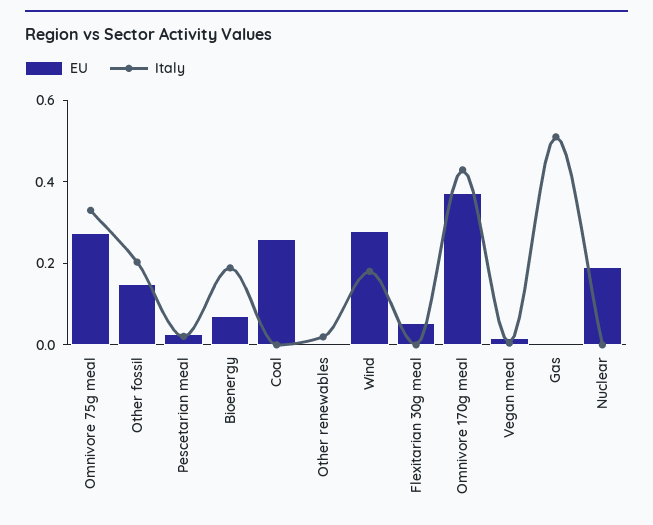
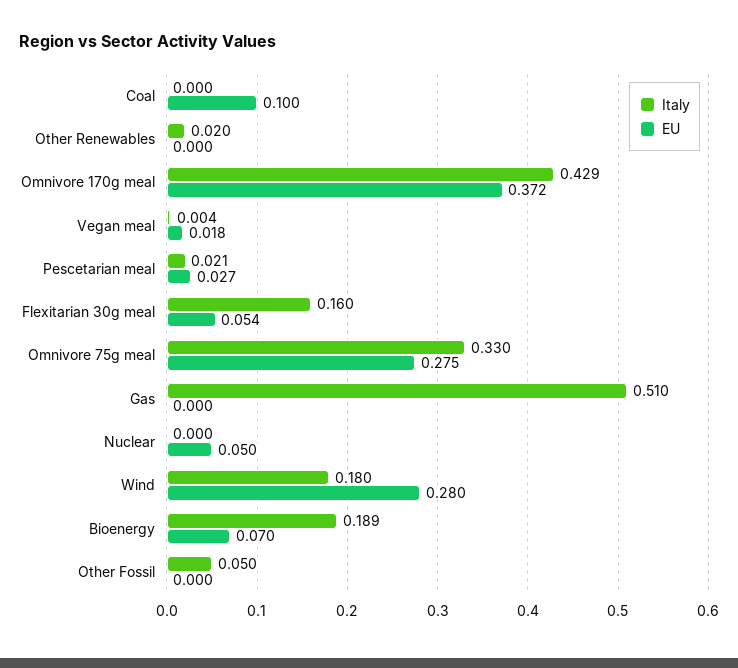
  {
    "EU": {
      "Omnivore 75g meal": 0.275,
-     "Other fossil": 0.15,
+     "Other fossil": 0,
      "Pescetarian meal": 0.027,
      "Bioenergy": 0.07,
-     "Coal": 0.25,
+     "Coal": 0.1,
      "Other renewables": 0,
      "Wind": 0.28,
      "Flexitarian 30g meal": 0.054,
      "Omnivore 170g meal": 0.372,
      "Vegan meal": 0.018,
      "Gas": 0,
-     "Nuclear": 0.2
+     "Nuclear": 0.05
    },
    "Italy": {
      "Omnivore 75g meal": 0.33,
-     "Other fossil": 0.2,
+     "Other fossil": 0.05,
      "Pescetarian meal": 0.021,
      "Bioenergy": 0.189,
      "Coal": 0,
      "Other renewables": 0.02,
      "Wind": 0.18,
-     "Flexitarian 30g meal": 0,
+     "Flexitarian 30g meal": 0.16,
      "Omnivore 170g meal": 0.429,
      "Vegan meal": 0.004,
      "Gas": 0.51,
      "Nuclear": 0
    }
  }

